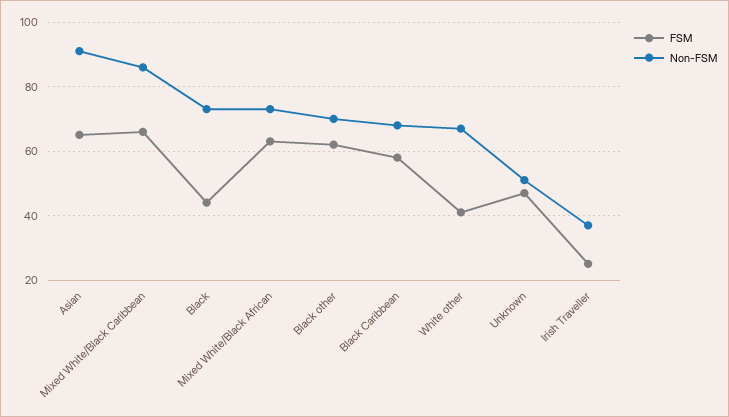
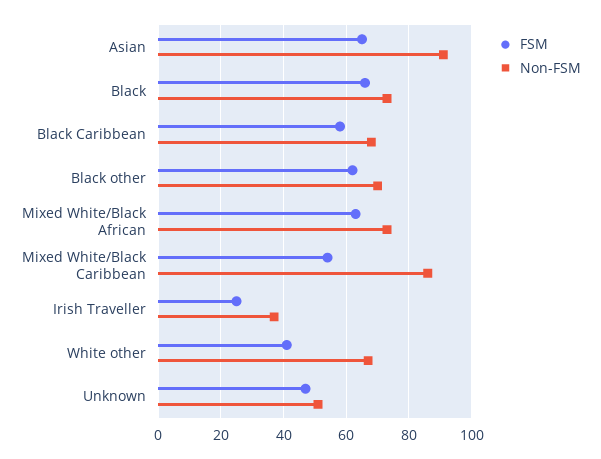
  {
    "FSM": {
      "Asian": 65,
-     "Mixed White/Black Caribbean": 65,
+     "Mixed White/Black Caribbean": 55,
-     "Black": 45,
+     "Black": 65,
      "Mixed White/Black African": 65,
      "Black other": 60,
      "Black Caribbean": 60,
      "White other": 40,
      "Unknown": 45,
      "Irish Traveller": 25
    },
    "Non-FSM": {
      "Asian": 90,
      "Mixed White/Black Caribbean": 85,
      "Black": 75,
      "Mixed White/Black African": 75,
      "Black other": 70,
      "Black Caribbean": 70,
      "White other": 65,
      "Unknown": 50,
      "Irish Traveller": 35
    }
  }

